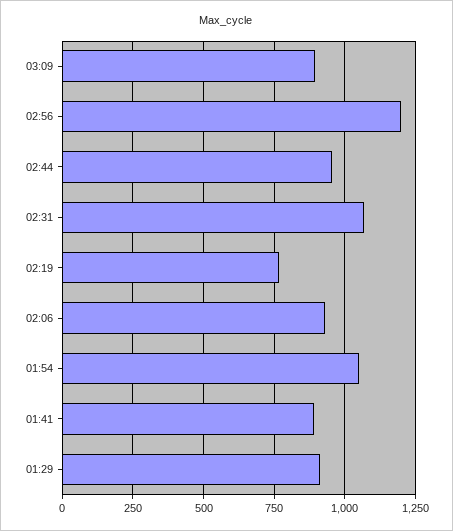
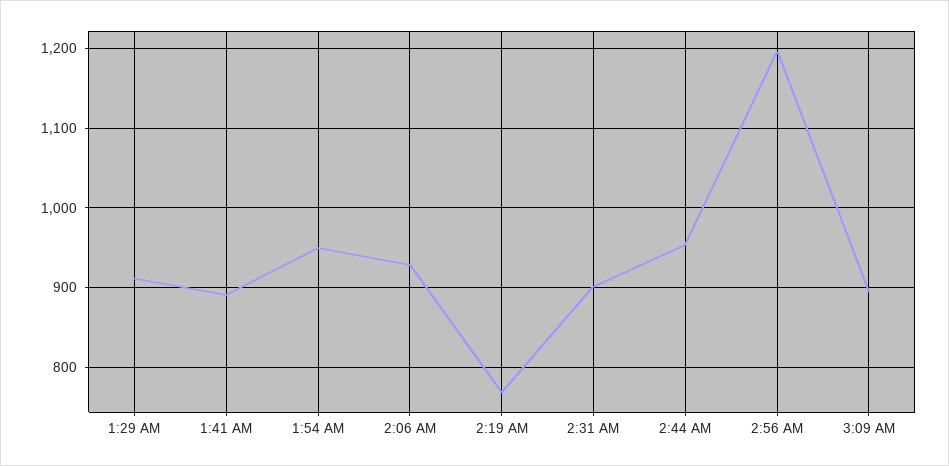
  {
    "03:09": 900,
    "02:56": 1200,
    "02:44": 950,
-   "02:31": 1075,
+   "02:31": 900,
    "02:19": 770,
    "02:06": 930,
-   "01:54": 1050,
+   "01:54": 950,
    "01:41": 890,
    "01:29": 910
  }

